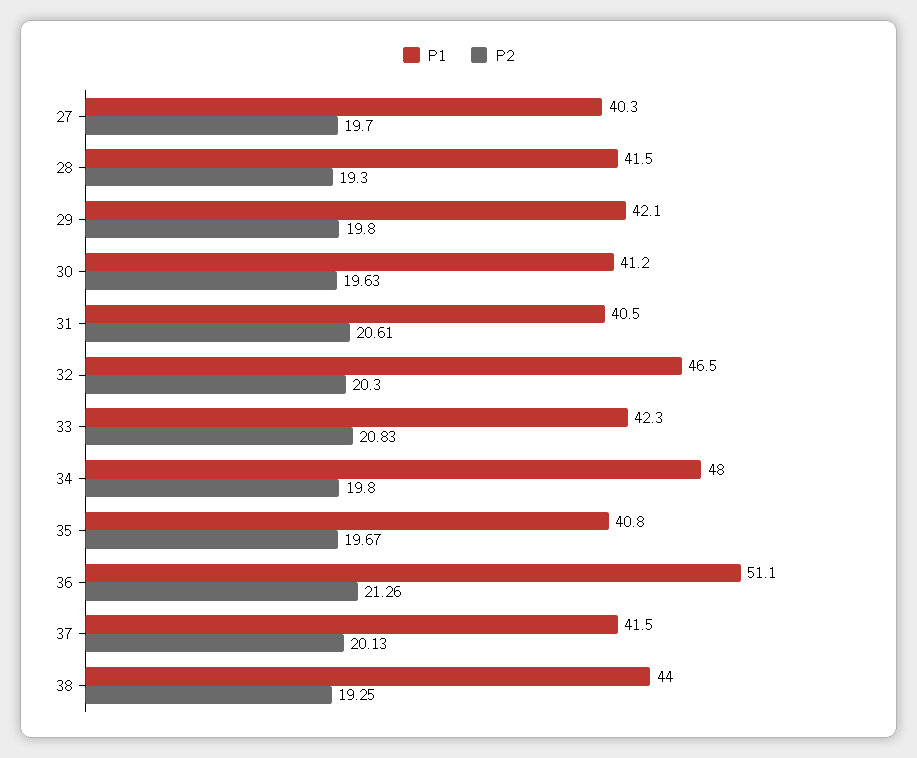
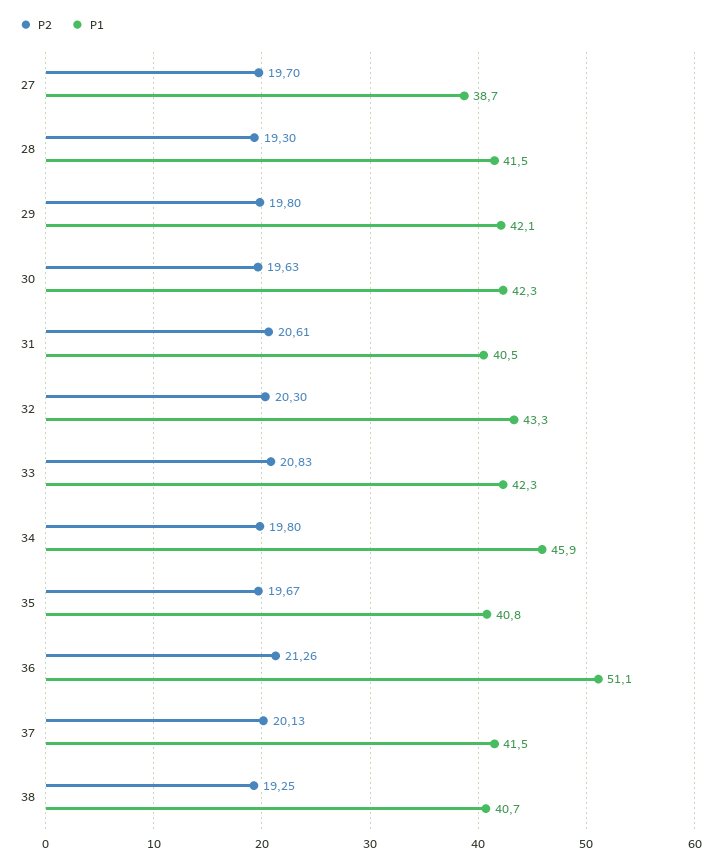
  {
    "P1": {
-     "27": 40.3,
+     "27": 38.7,
      "28": 41.5,
      "29": 42.1,
-     "30": 41.2,
+     "30": 42.3,
      "31": 40.5,
-     "32": 46.5,
+     "32": 43.3,
      "33": 42.3,
-     "34": 48,
+     "34": 45.9,
      "35": 40.8,
      "36": 51.1,
      "37": 41.5,
-     "38": 44
+     "38": 40.7
    },
    "P2": {
      "27": 19.7,
      "28": 19.3,
      "29": 19.8,
      "30": 19.63,
      "31": 20.61,
      "32": 20.3,
      "33": 20.83,
      "34": 19.8,
      "35": 19.67,
      "36": 21.26,
      "37": 20.13,
      "38": 19.25
    }
  }

